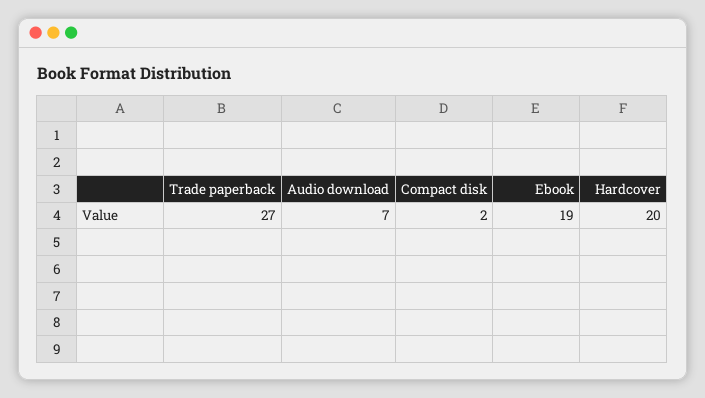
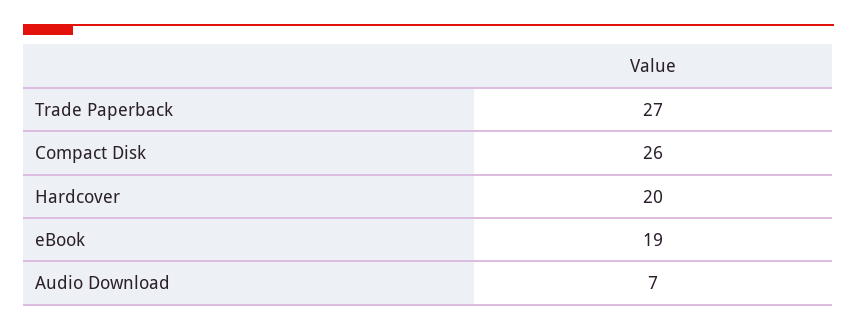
  {
    "Trade paperback": 27,
    "Audio download": 7,
-   "Compact disk": 2,
+   "Compact disk": 26,
    "Ebook": 19,
    "Hardcover": 20
  }

